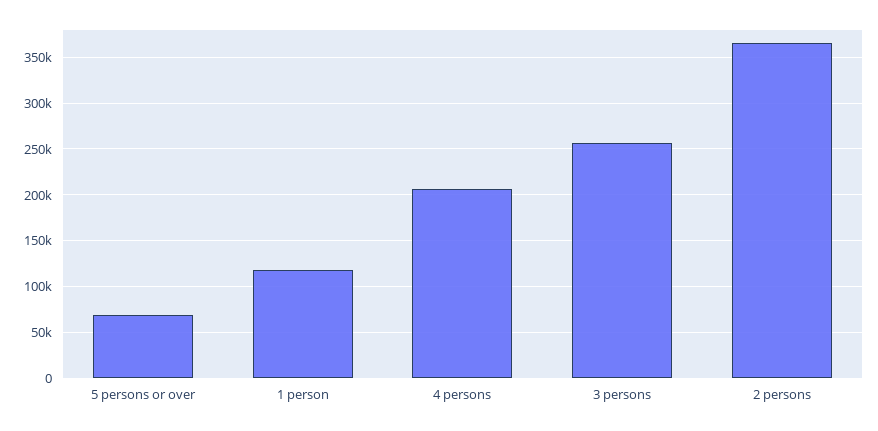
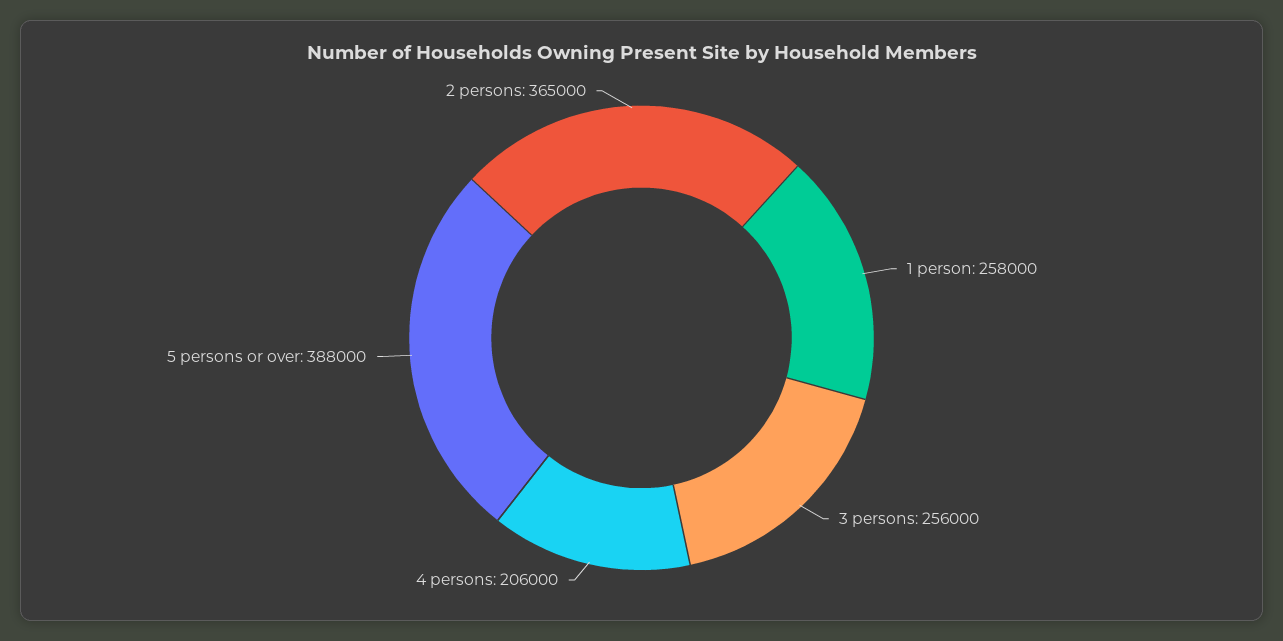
  {
-   "5 persons or over": 70000,
+   "5 persons or over": 388000,
-   "1 person": 120000,
+   "1 person": 258000,
    "4 persons": 206000,
    "3 persons": 256000,
    "2 persons": 365000
  }

